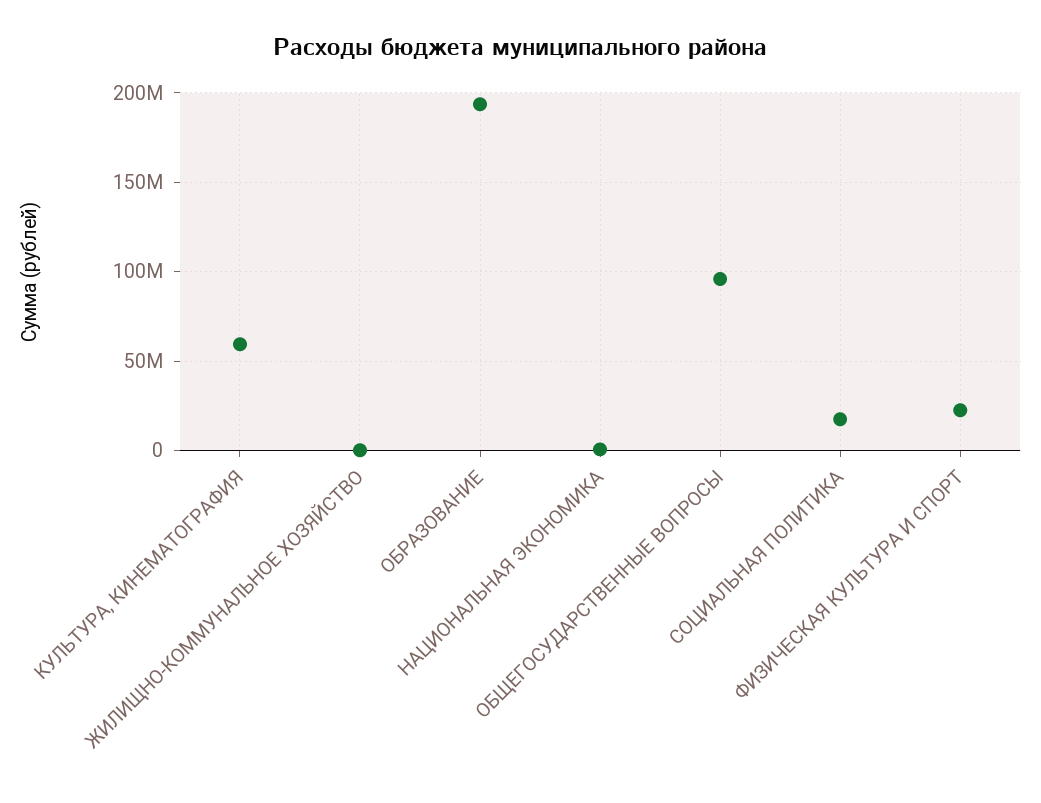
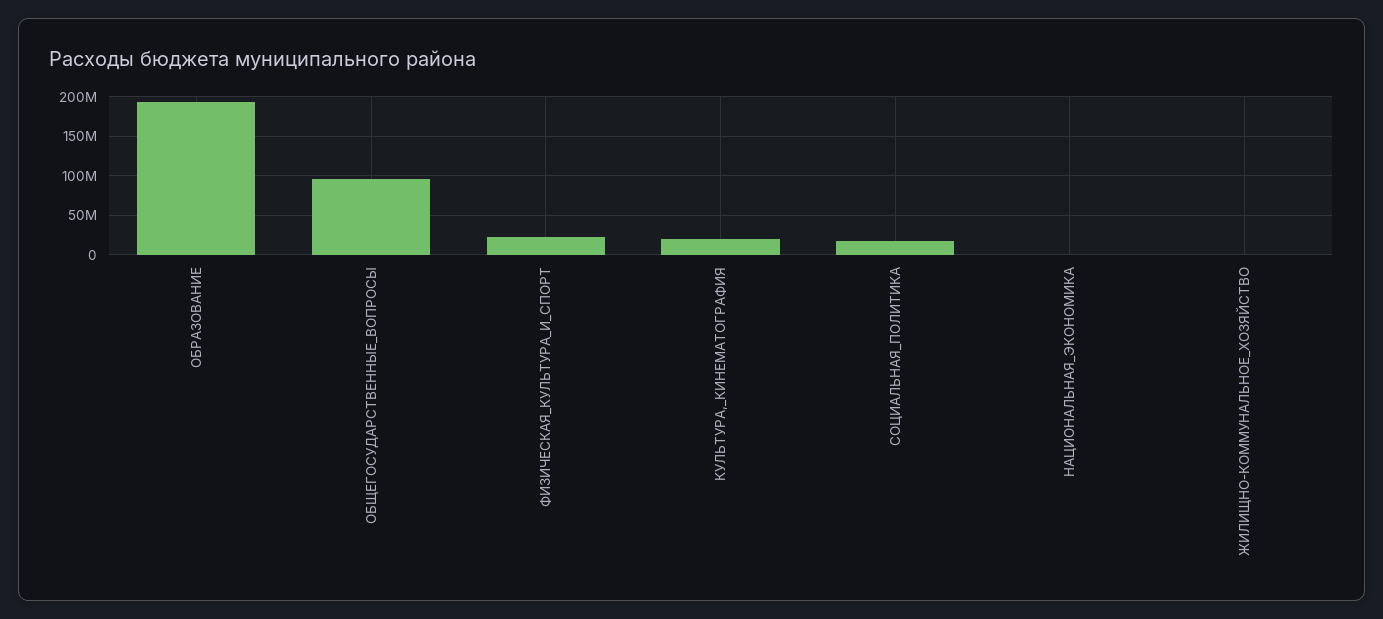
  {
-   "КУЛЬТУРА, КИНЕМАТОГРАФИЯ": 60000000,
+   "КУЛЬТУРА, КИНЕМАТОГРАФИЯ": 20000000,
    "ЖИЛИЩНО-КОММУНАЛЬНОЕ ХОЗЯЙСТВО": 0,
    "ОБРАЗОВАНИЕ": 195000000,
    "НАЦИОНАЛЬНАЯ ЭКОНОМИКА": 0,
    "ОБЩЕГОСУДАРСТВЕННЫЕ ВОПРОСЫ": 95000000,
    "СОЦИАЛЬНАЯ ПОЛИТИКА": 15000000,
    "ФИЗИЧЕСКАЯ КУЛЬТУРА И СПОРТ": 20000000
  }

